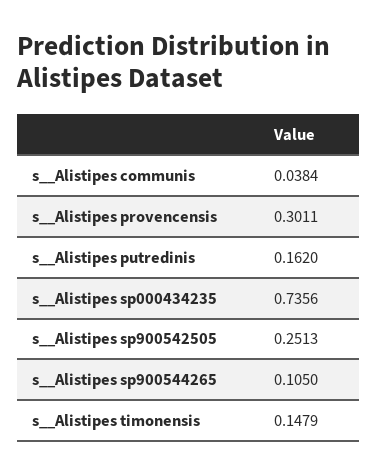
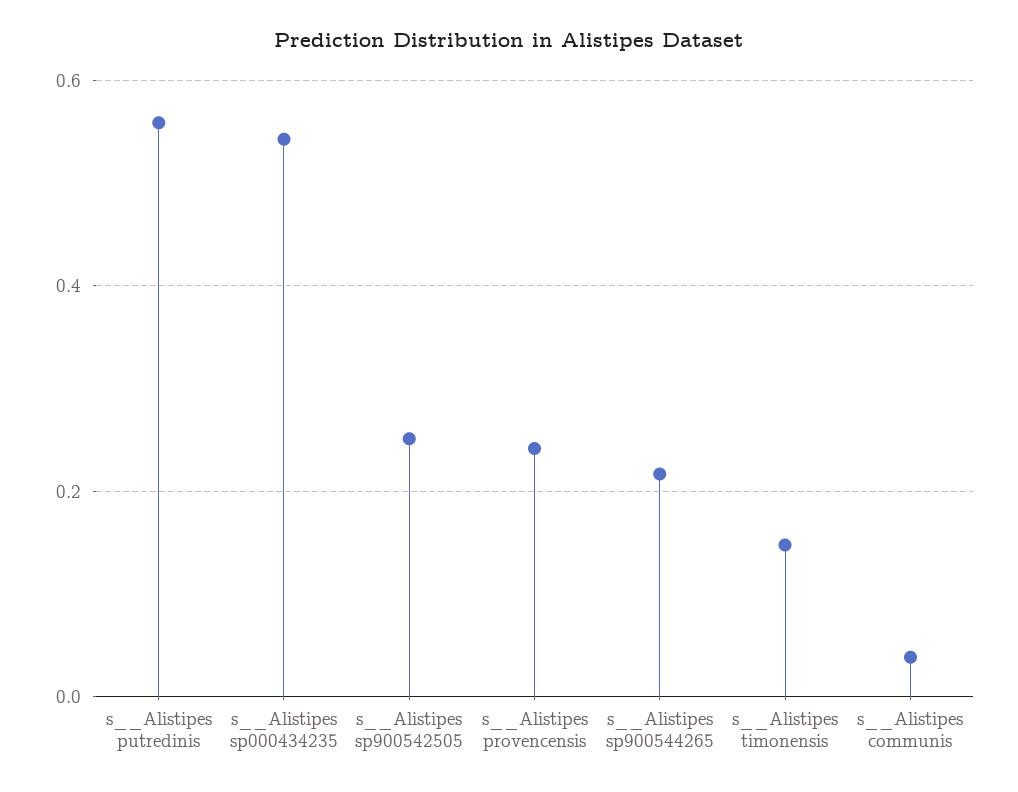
  {
    "s__Alistipes communis": 0.0384,
-   "s__Alistipes provencensis": 0.3011,
+   "s__Alistipes provencensis": 0.24,
-   "s__Alistipes putredinis": 0.162,
+   "s__Alistipes putredinis": 0.56,
-   "s__Alistipes sp000434235": 0.7356,
+   "s__Alistipes sp000434235": 0.54,
    "s__Alistipes sp900542505": 0.2513,
-   "s__Alistipes sp900544265": 0.105,
+   "s__Alistipes sp900544265": 0.22,
    "s__Alistipes timonensis": 0.1479
  }

